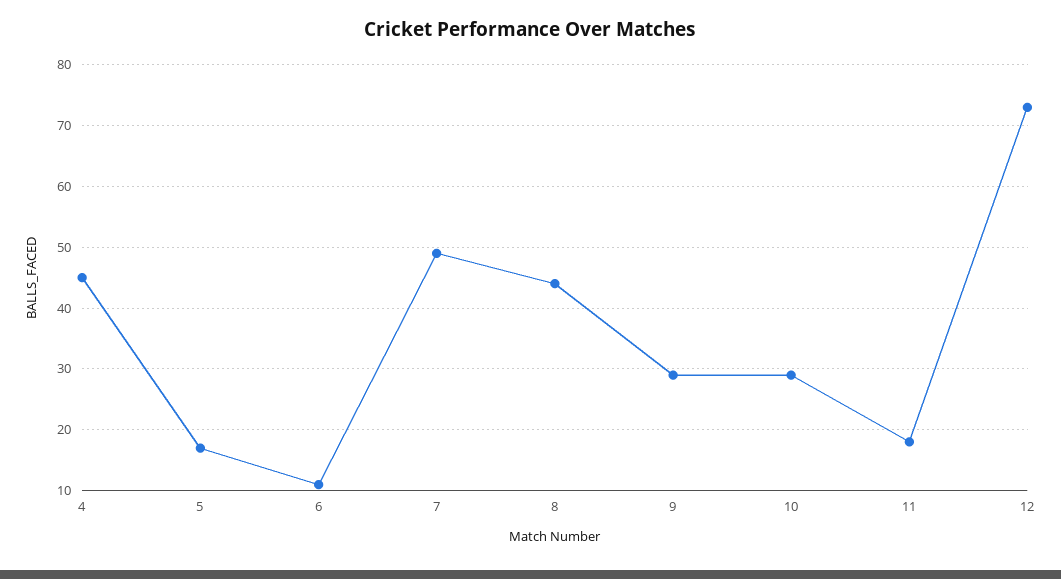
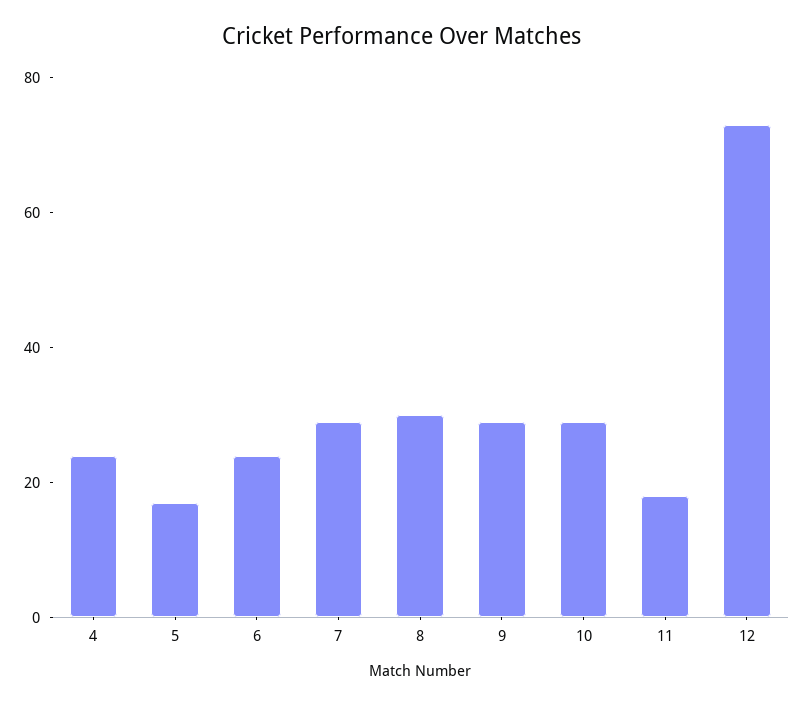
  {
-   "4": 45,
+   "4": 25,
    "5": 17,
-   "6": 11,
+   "6": 25,
-   "7": 49,
+   "7": 30,
-   "8": 44,
+   "8": 30,
    "9": 29,
    "10": 29,
    "11": 18,
    "12": 73
  }

